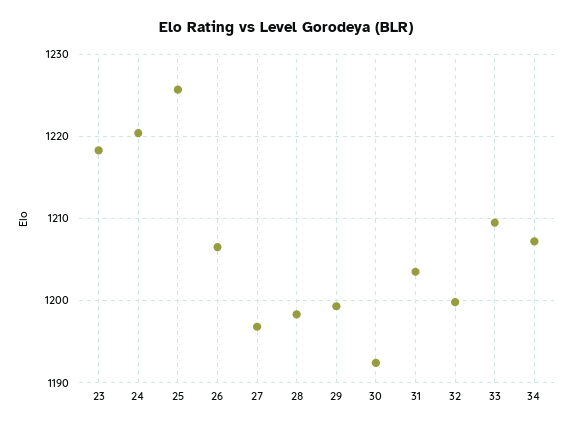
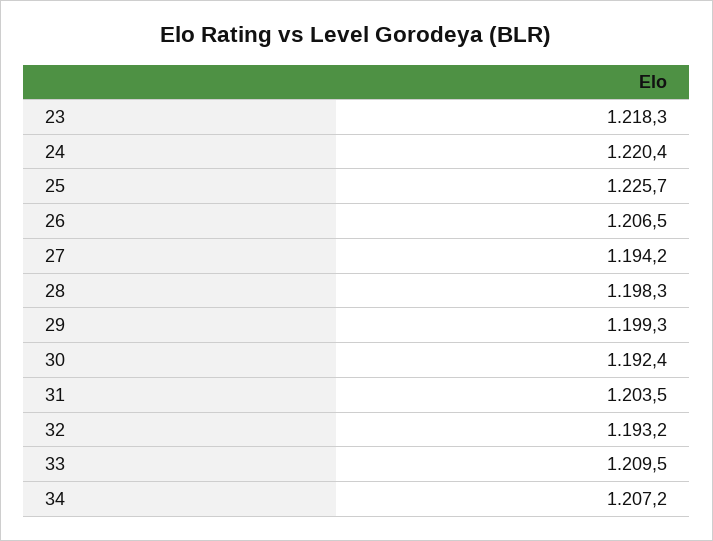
  {
    "23": 1218.3,
    "24": 1220.4,
    "25": 1225.7,
    "26": 1206.5,
-   "27": 1197,
+   "27": 1194.2,
    "28": 1198.3,
    "29": 1199.3,
    "30": 1192.4,
    "31": 1203.5,
-   "32": 1200,
+   "32": 1193.2,
    "33": 1209.5,
    "34": 1207.2
  }

